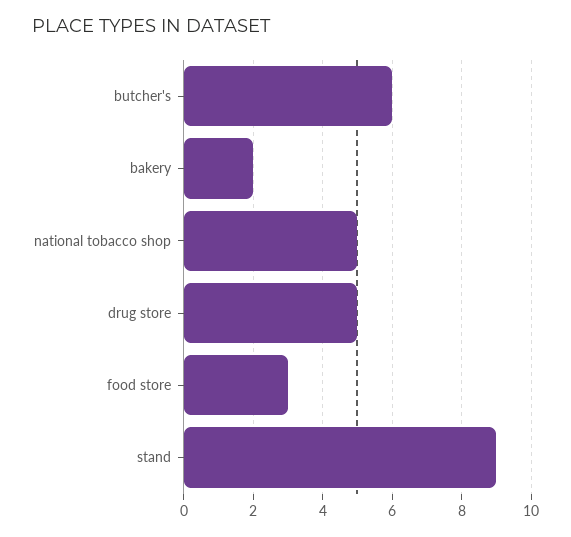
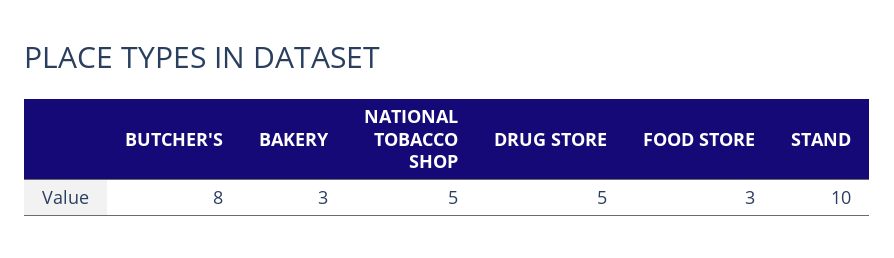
  {
-   "butcher's": 6,
+   "butcher's": 8,
-   "bakery": 2,
+   "bakery": 3,
    "national tobacco shop": 5,
    "drug store": 5,
    "food store": 3,
-   "stand": 9
+   "stand": 10
  }

